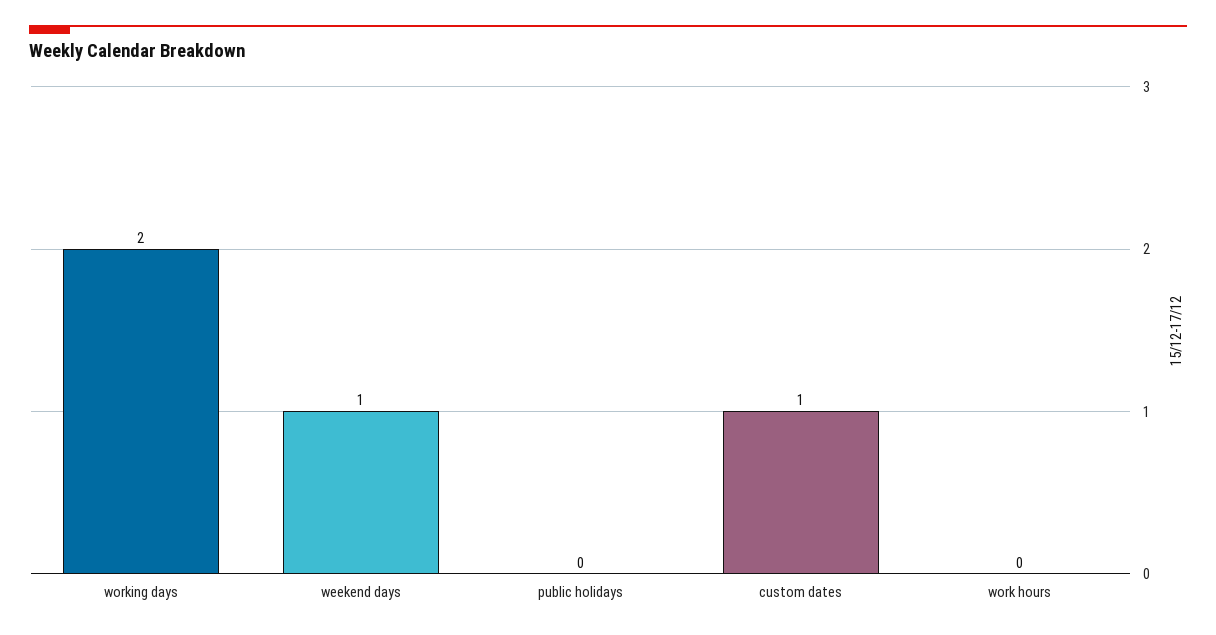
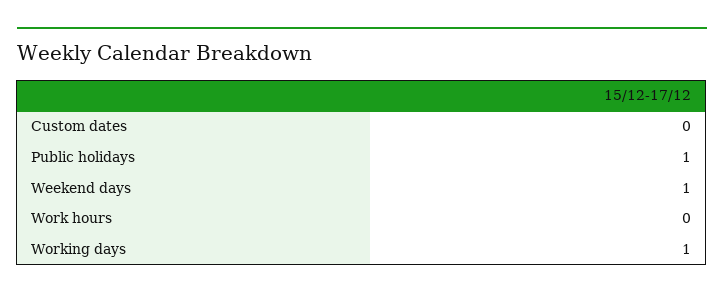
  {
-   "working days": 2,
+   "working days": 1,
    "weekend days": 1,
-   "public holidays": 0,
+   "public holidays": 1,
-   "custom dates": 1,
+   "custom dates": 0,
    "work hours": 0
  }

